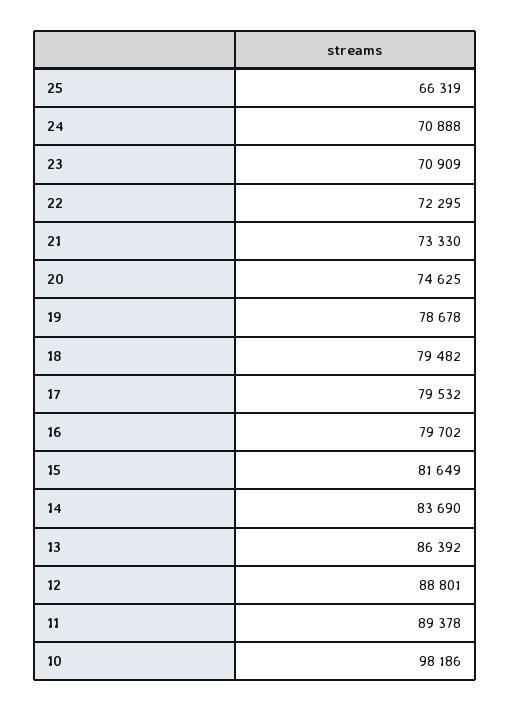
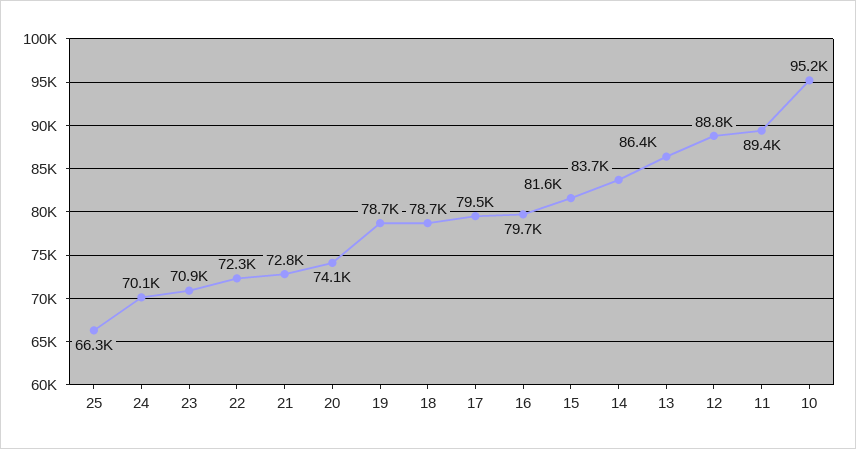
  {
    "25": 66319,
-   "24": 70888,
+   "24": 70100,
    "23": 70909,
    "22": 72295,
-   "21": 73330,
+   "21": 72800,
-   "20": 74625,
+   "20": 74100,
    "19": 78678,
-   "18": 79482,
+   "18": 78700,
    "17": 79532,
    "16": 79702,
    "15": 81649,
    "14": 83690,
    "13": 86392,
    "12": 88801,
    "11": 89378,
-   "10": 98186
+   "10": 95200
  }

